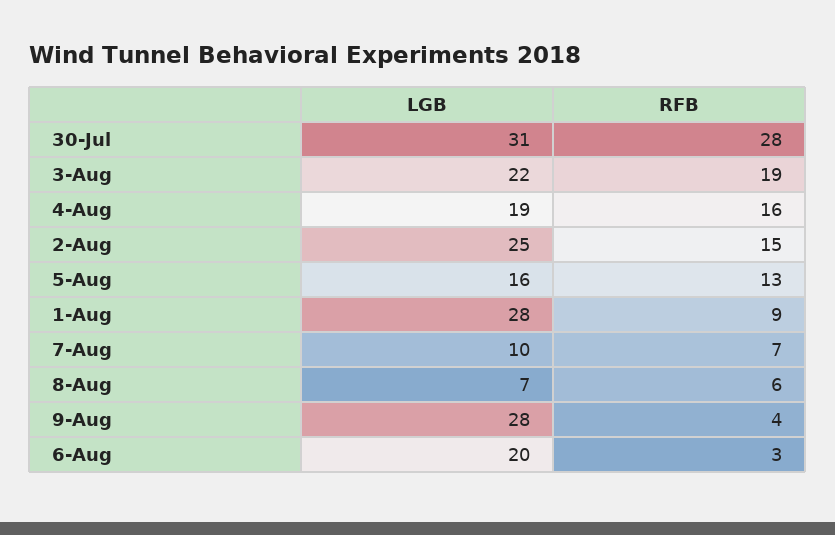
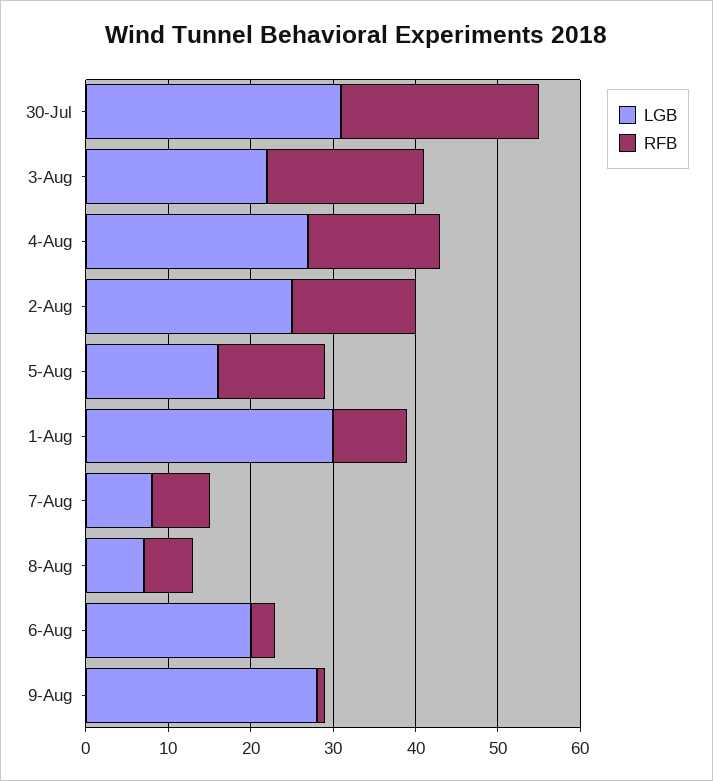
  {
    "LGB": {
      "30-Jul": 31,
      "3-Aug": 22,
-     "4-Aug": 19,
+     "4-Aug": 27,
      "2-Aug": 25,
      "5-Aug": 16,
-     "1-Aug": 28,
+     "1-Aug": 30,
-     "7-Aug": 10,
+     "7-Aug": 8,
      "8-Aug": 7,
      "9-Aug": 28,
      "6-Aug": 20
    },
    "RFB": {
-     "30-Jul": 28,
+     "30-Jul": 24,
      "3-Aug": 19,
      "4-Aug": 16,
      "2-Aug": 15,
      "5-Aug": 13,
      "1-Aug": 9,
      "7-Aug": 7,
      "8-Aug": 6,
-     "9-Aug": 4,
+     "9-Aug": 1,
      "6-Aug": 3
    }
  }

